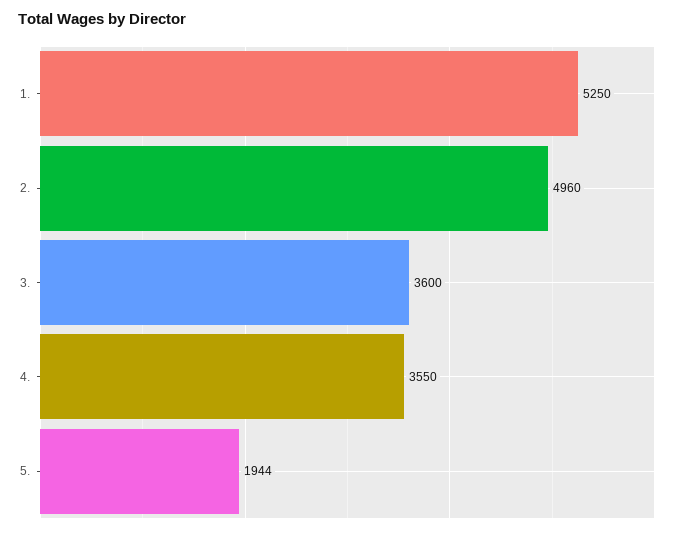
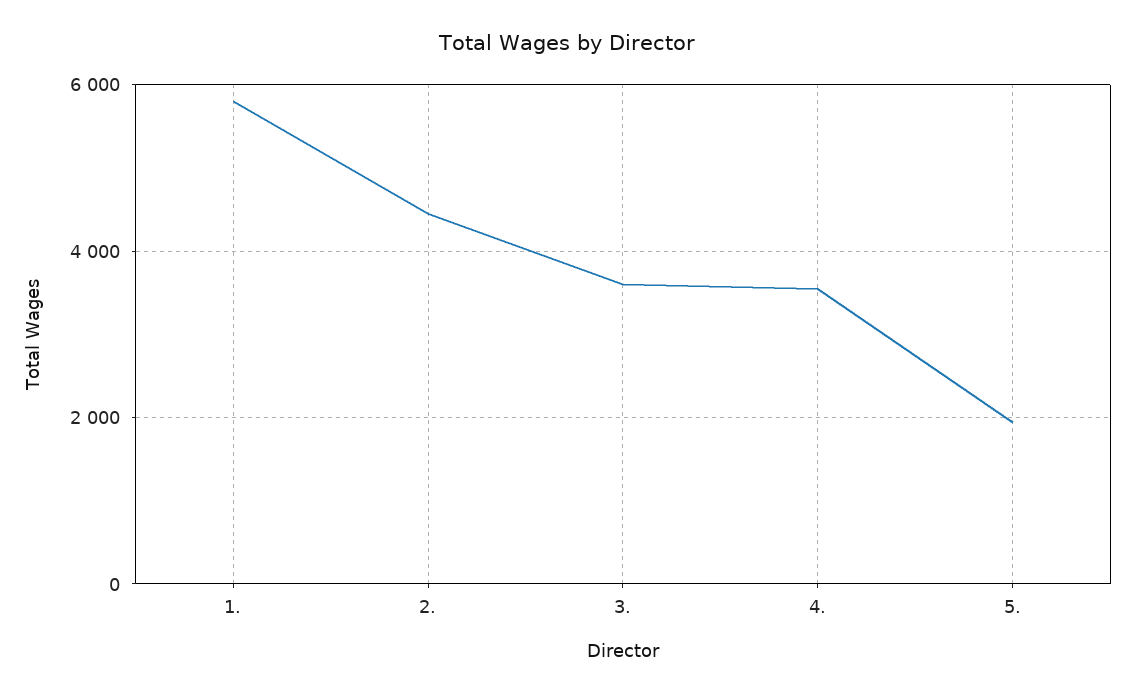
  {
-   "1.": 5250,
+   "1.": 5800,
-   "2.": 4960,
+   "2.": 4400,
    "3.": 3600,
    "4.": 3550,
    "5.": 1944
  }

